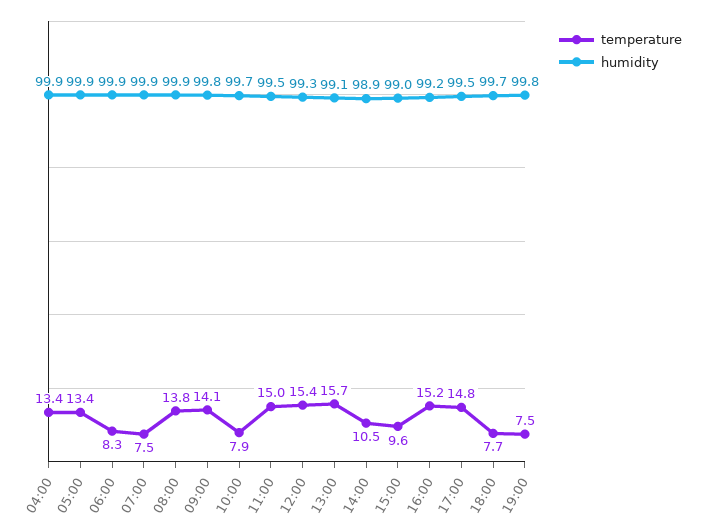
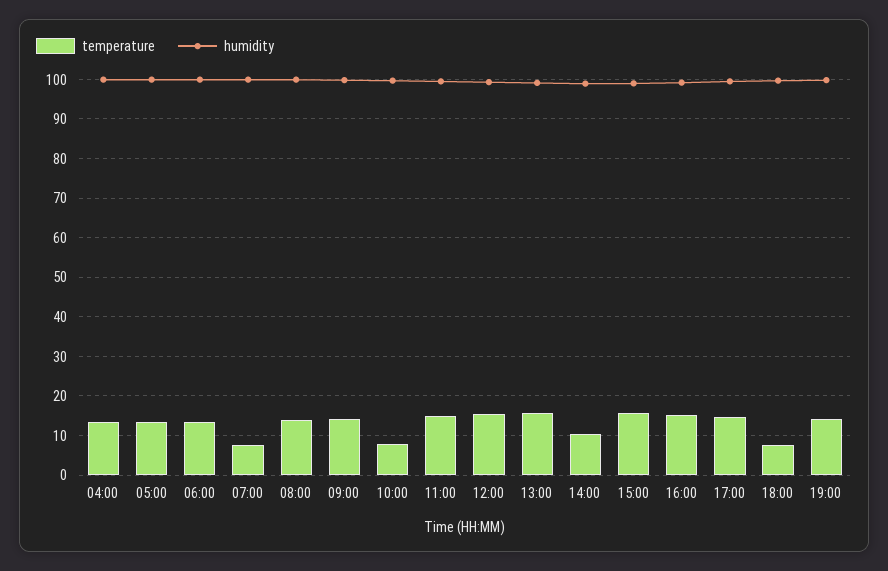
  {
    "temperature": {
      "04:00": 13.4,
      "05:00": 13.4,
-     "06:00": 8.3,
+     "06:00": 14,
      "07:00": 7.5,
      "08:00": 13.8,
      "09:00": 14.1,
      "10:00": 7.9,
      "11:00": 15,
      "12:00": 15.4,
      "13:00": 15.7,
      "14:00": 10.5,
-     "15:00": 9.6,
+     "15:00": 16,
      "16:00": 15.2,
      "17:00": 14.8,
      "18:00": 7.7,
-     "19:00": 7.5
+     "19:00": 14
    },
    "humidity": {
      "04:00": 99.9,
      "05:00": 99.9,
      "06:00": 99.9,
      "07:00": 99.9,
      "08:00": 99.9,
      "09:00": 99.8,
      "10:00": 99.7,
      "11:00": 99.5,
      "12:00": 99.3,
      "13:00": 99.1,
      "14:00": 98.9,
      "15:00": 99,
      "16:00": 99.2,
      "17:00": 99.5,
      "18:00": 99.7,
      "19:00": 99.8
    }
  }

